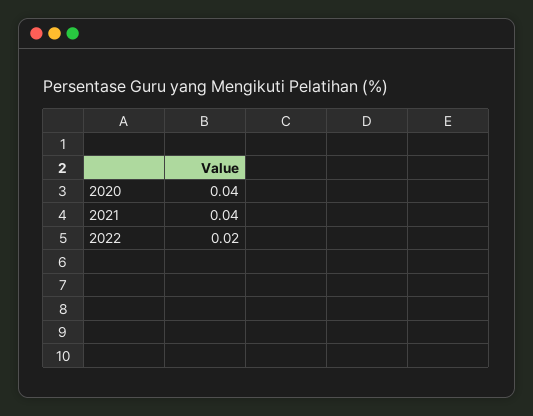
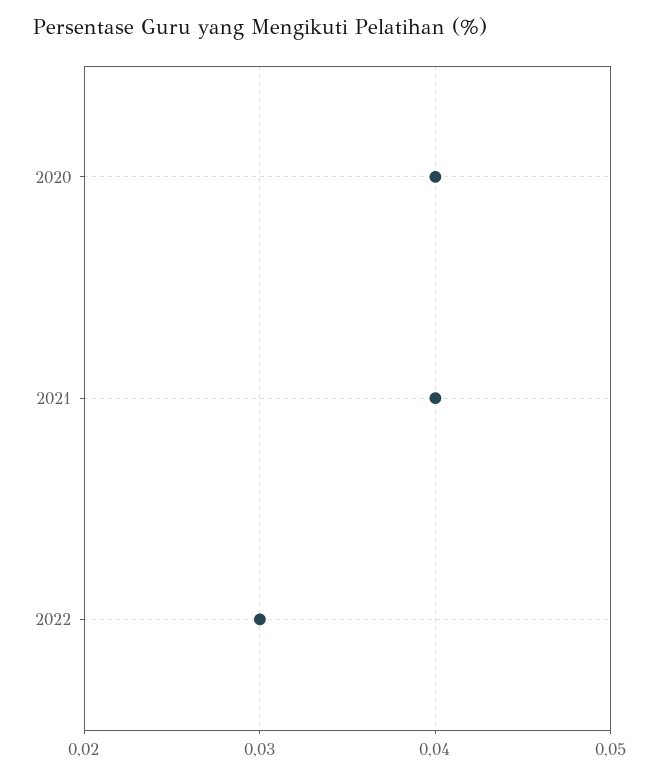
  {
    "2020": 0.04,
    "2021": 0.04,
-   "2022": 0.02
+   "2022": 0.03
  }

